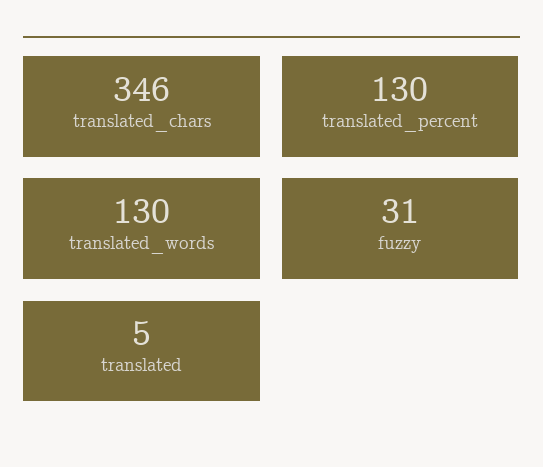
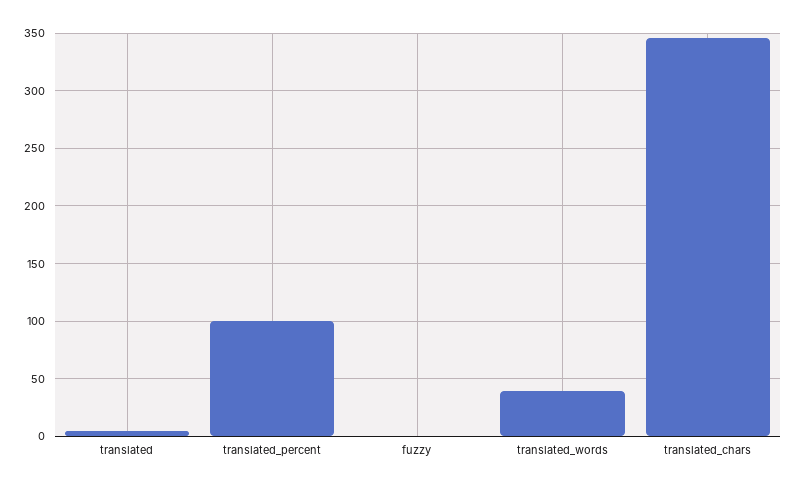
  {
    "translated_chars": 346,
-   "translated_percent": 130,
+   "translated_percent": 100,
-   "translated_words": 130,
+   "translated_words": 40,
-   "fuzzy": 31,
+   "fuzzy": 0,
    "translated": 5
  }

